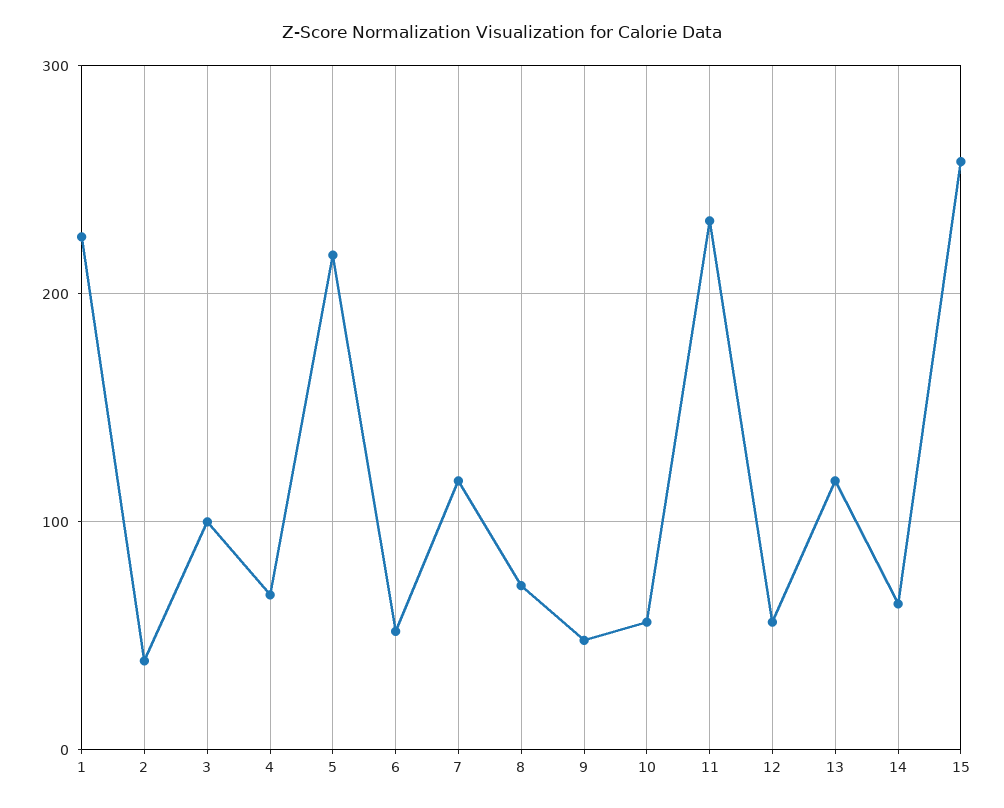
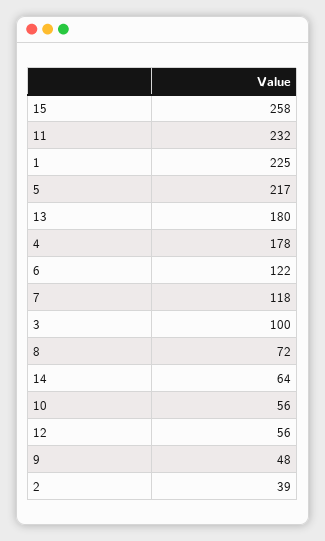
  {
    "1": 225,
    "2": 39,
    "3": 100,
-   "4": 70,
+   "4": 178,
    "5": 217,
-   "6": 50,
+   "6": 122,
    "7": 118,
    "8": 72,
    "9": 48,
    "10": 56,
    "11": 232,
    "12": 56,
-   "13": 120,
+   "13": 180,
    "14": 64,
    "15": 258
  }

